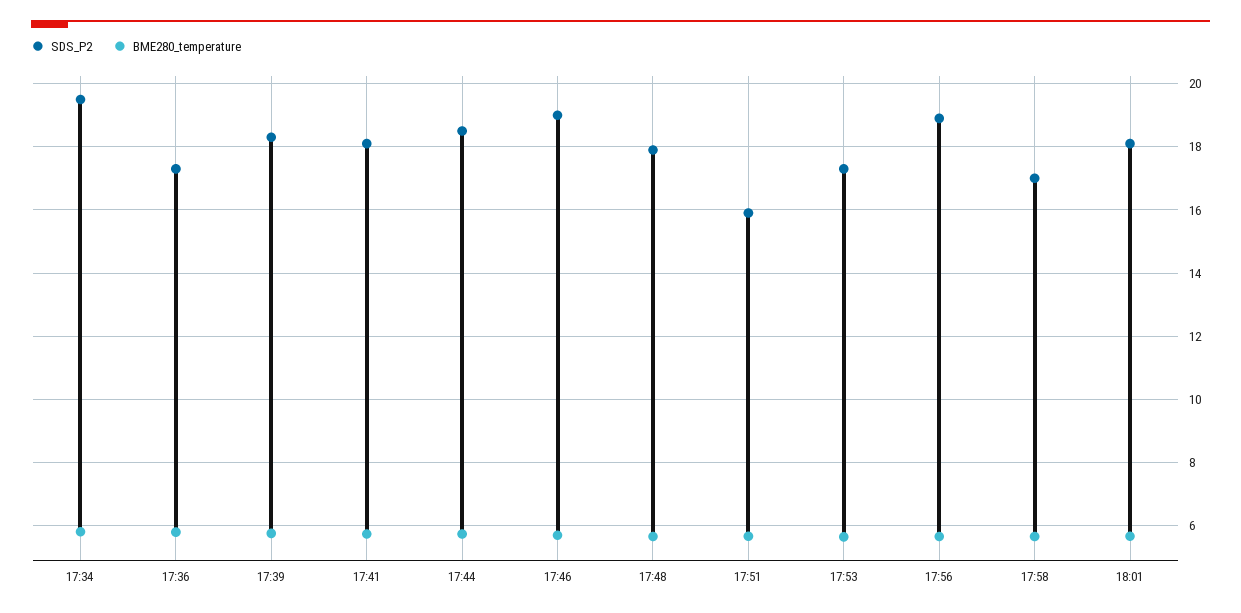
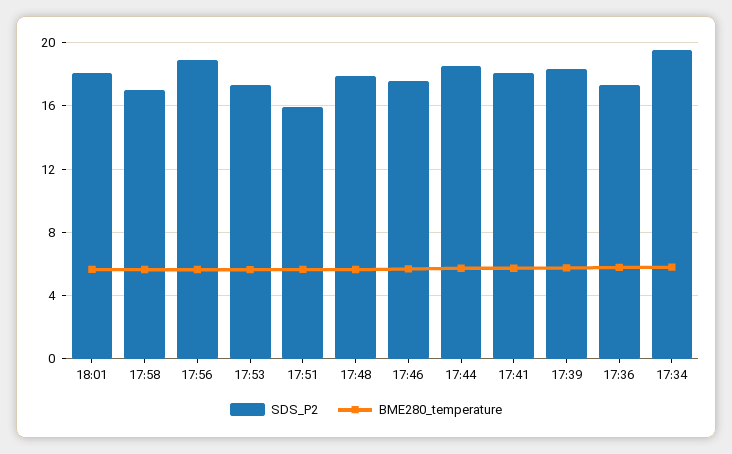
  {
    "SDS_P2": {
      "17:34": 19.6,
      "17:36": 17.4,
      "17:39": 18.4,
      "17:41": 18.2,
      "17:44": 18.6,
-     "17:46": 19,
+     "17:46": 17.5,
      "17:48": 18,
      "17:51": 16,
      "17:53": 17.4,
      "17:56": 19,
      "17:58": 17,
      "18:01": 18.2
    },
    "BME280_temperature": {
      "17:34": 5.8,
      "17:36": 5.8,
      "17:39": 5.8,
      "17:41": 5.8,
      "17:44": 5.8,
      "17:46": 5.6,
      "17:48": 5.6,
      "17:51": 5.6,
      "17:53": 5.6,
      "17:56": 5.6,
      "17:58": 5.6,
      "18:01": 5.6
    }
  }

